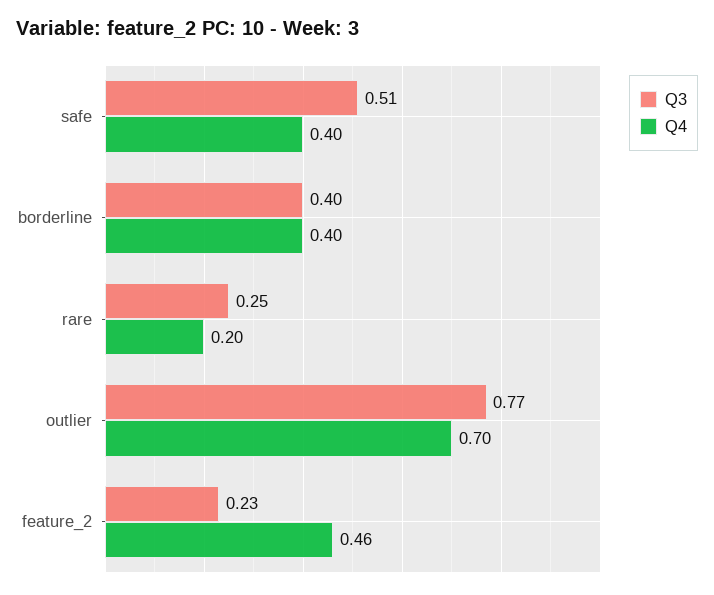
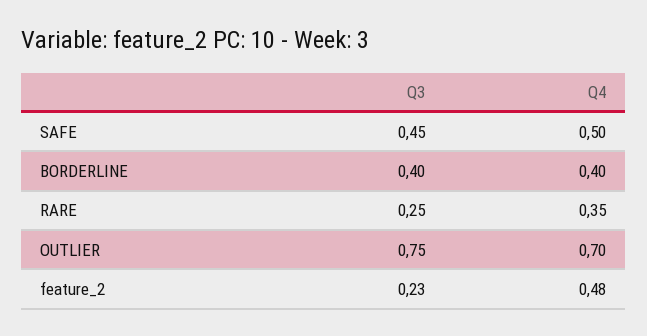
  {
    "Q3": {
-     "safe": 0.51,
+     "safe": 0.45,
      "borderline": 0.4,
      "rare": 0.25,
-     "outlier": 0.77,
+     "outlier": 0.75,
      "feature_2": 0.23
    },
    "Q4": {
-     "safe": 0.4,
+     "safe": 0.5,
      "borderline": 0.4,
-     "rare": 0.2,
+     "rare": 0.35,
      "outlier": 0.7,
-     "feature_2": 0.46
+     "feature_2": 0.48
    }
  }

